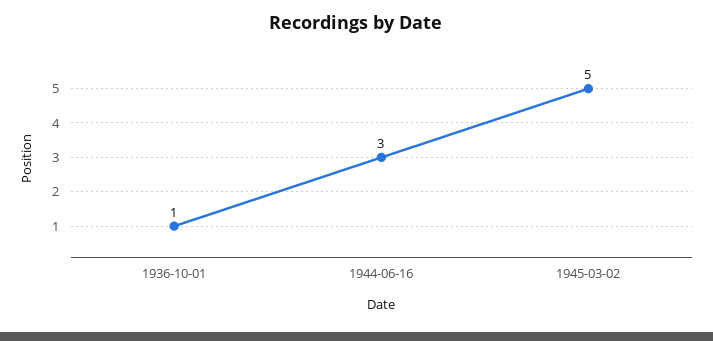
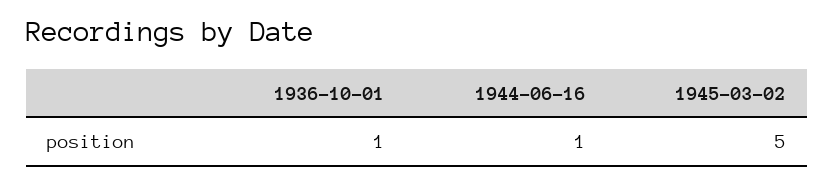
  {
    "1936-10-01": 1,
-   "1944-06-16": 3,
+   "1944-06-16": 1,
    "1945-03-02": 5
  }

